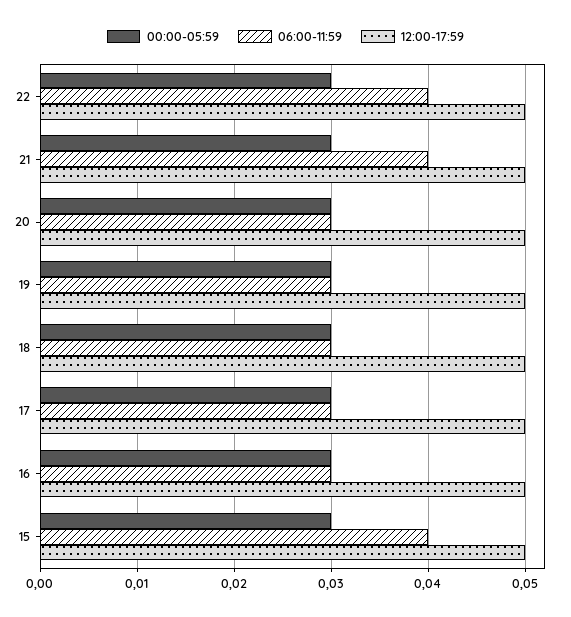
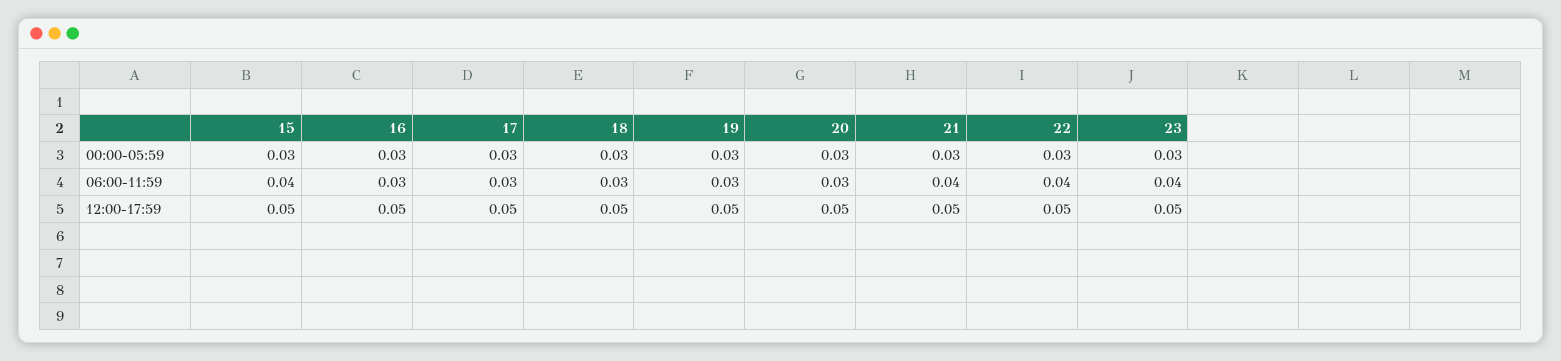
  {
    "00:00-05:59": {
      "22": 0.03,
      "21": 0.03,
      "20": 0.03,
      "19": 0.03,
      "18": 0.03,
      "17": 0.03,
      "16": 0.03,
-     "15": 0.03
+     "15": 0.03,
+     "23": 0.03
    },
    "06:00-11:59": {
      "22": 0.04,
      "21": 0.04,
      "20": 0.03,
      "19": 0.03,
      "18": 0.03,
      "17": 0.03,
      "16": 0.03,
-     "15": 0.04
+     "15": 0.04,
+     "23": 0.04
    },
    "12:00-17:59": {
      "22": 0.05,
      "21": 0.05,
      "20": 0.05,
      "19": 0.05,
      "18": 0.05,
      "17": 0.05,
      "16": 0.05,
-     "15": 0.05
+     "15": 0.05,
+     "23": 0.05
    }
  }

